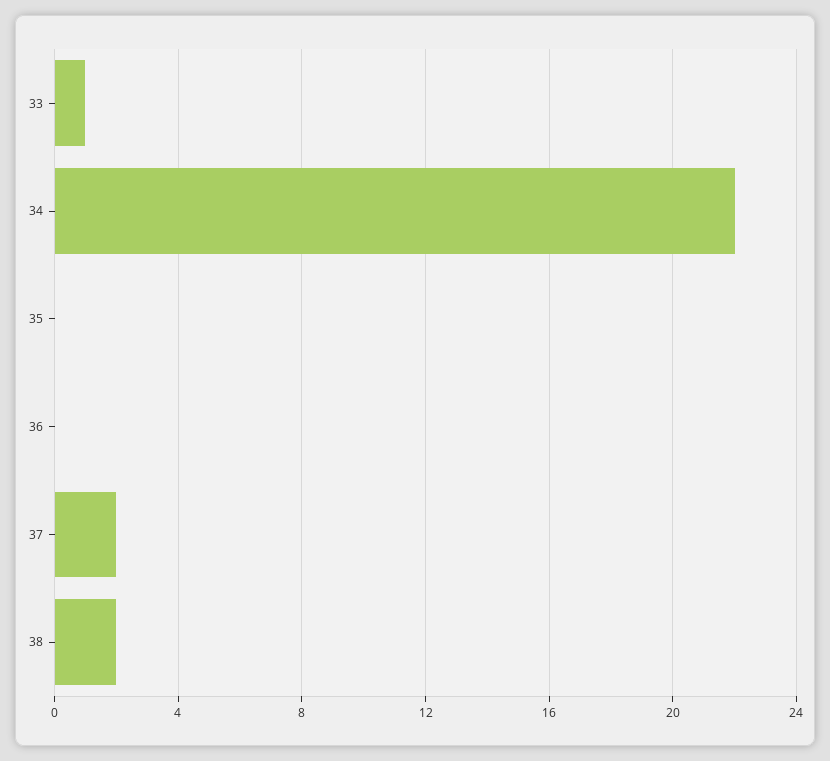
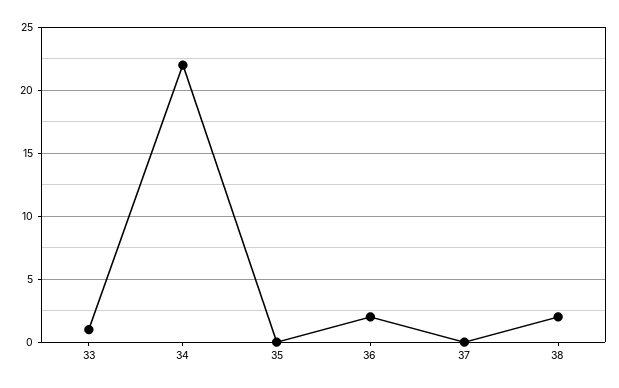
  {
    "33": 1,
    "34": 22,
    "35": 0,
-   "36": 0,
+   "36": 2,
-   "37": 2,
+   "37": 0,
    "38": 2
  }

